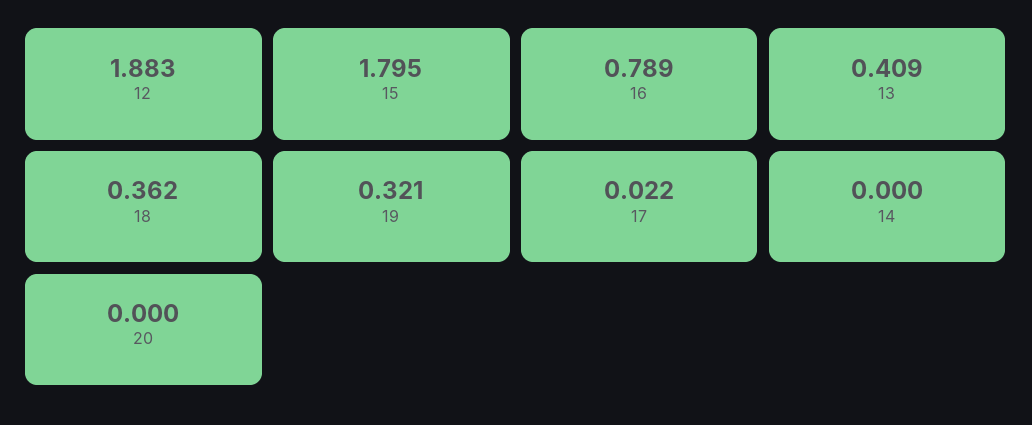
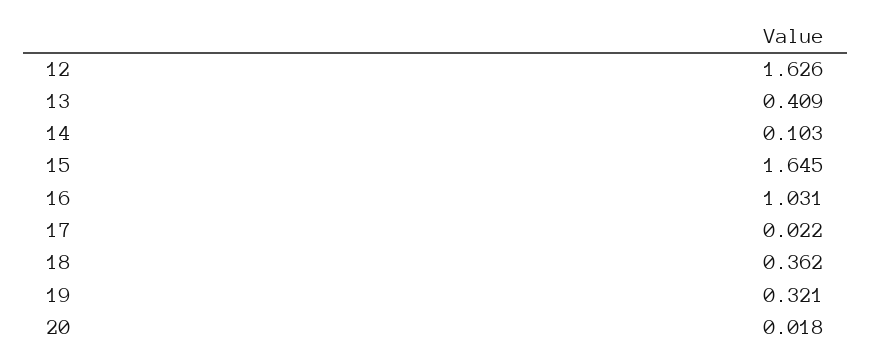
  {
-   "12": 1.883,
+   "12": 1.626,
-   "15": 1.795,
+   "15": 1.645,
-   "16": 0.789,
+   "16": 1.031,
    "13": 0.409,
    "18": 0.362,
    "19": 0.321,
    "17": 0.022,
-   "14": 0,
+   "14": 0.103,
-   "20": 0
+   "20": 0.018
  }

